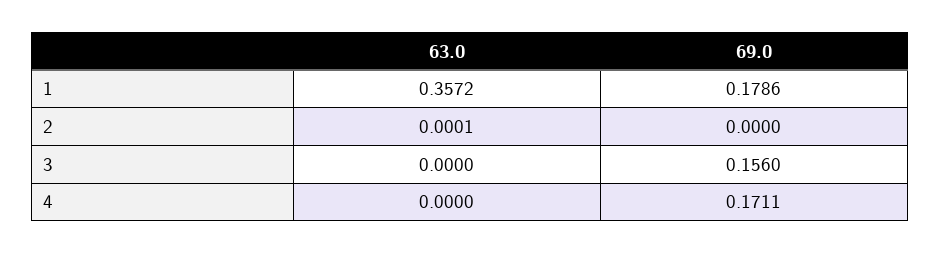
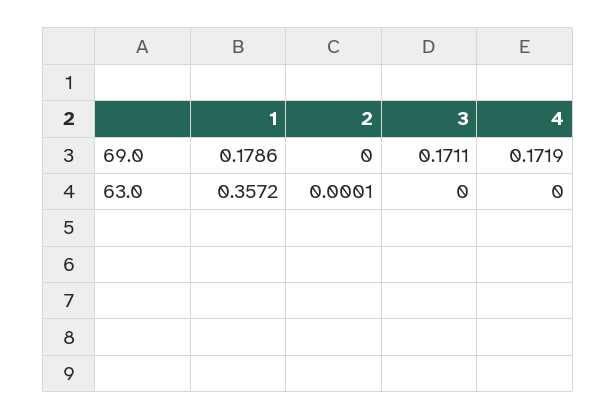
  {
    "63.0": {
      "1": 0.3572,
      "2": 0.0001,
      "3": 0,
      "4": 0
    },
    "69.0": {
      "1": 0.1786,
      "2": 0,
-     "3": 0.156,
+     "3": 0.1711,
-     "4": 0.1711
+     "4": 0.1719
    }
  }

